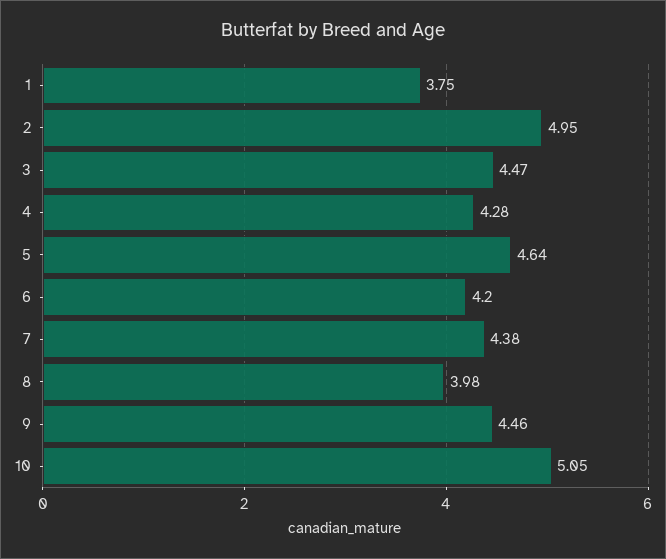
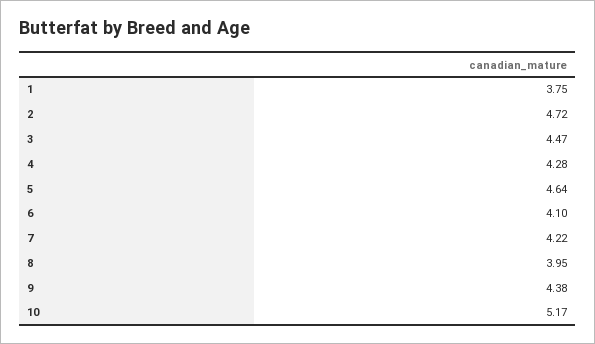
  {
    "1": 3.75,
-   "2": 4.95,
+   "2": 4.72,
    "3": 4.47,
    "4": 4.28,
    "5": 4.64,
-   "6": 4.2,
+   "6": 4.1,
-   "7": 4.38,
+   "7": 4.22,
-   "8": 3.98,
+   "8": 3.95,
-   "9": 4.46,
+   "9": 4.38,
-   "10": 5.05
+   "10": 5.17
  }

